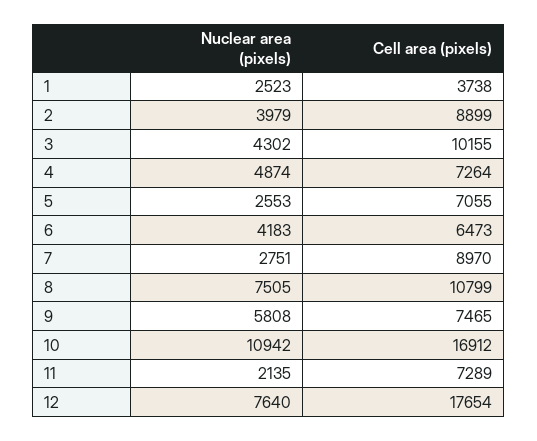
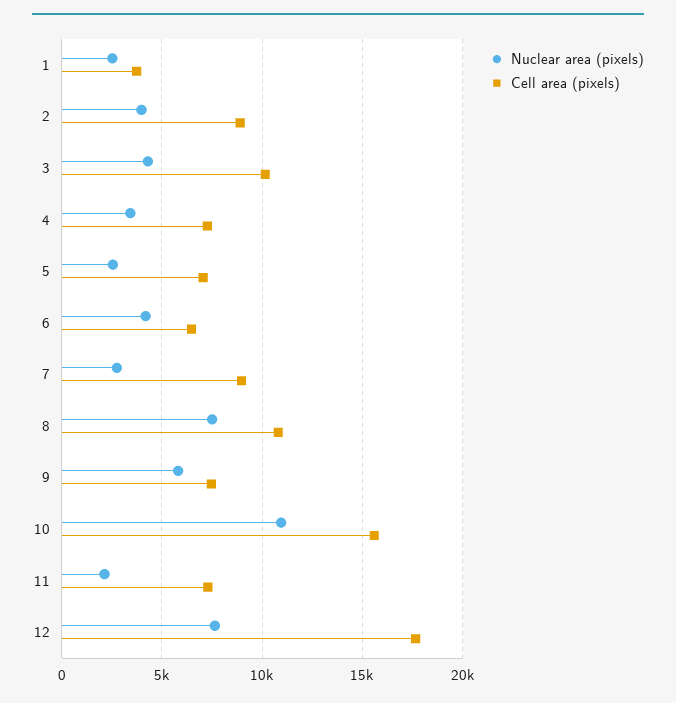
  {
    "Nuclear area (pixels)": {
      "1": 2523,
      "2": 3979,
      "3": 4302,
-     "4": 4874,
+     "4": 3500,
      "5": 2553,
      "6": 4183,
      "7": 2751,
      "8": 7505,
      "9": 5808,
      "10": 10942,
      "11": 2135,
      "12": 7640
    },
    "Cell area (pixels)": {
      "1": 3738,
      "2": 8899,
      "3": 10155,
      "4": 7264,
      "5": 7055,
      "6": 6473,
      "7": 8970,
      "8": 10799,
      "9": 7465,
-     "10": 16912,
+     "10": 15500,
      "11": 7289,
      "12": 17654
    }
  }

